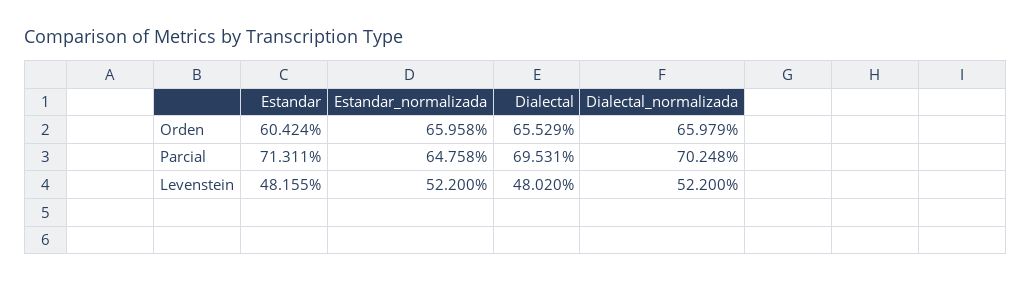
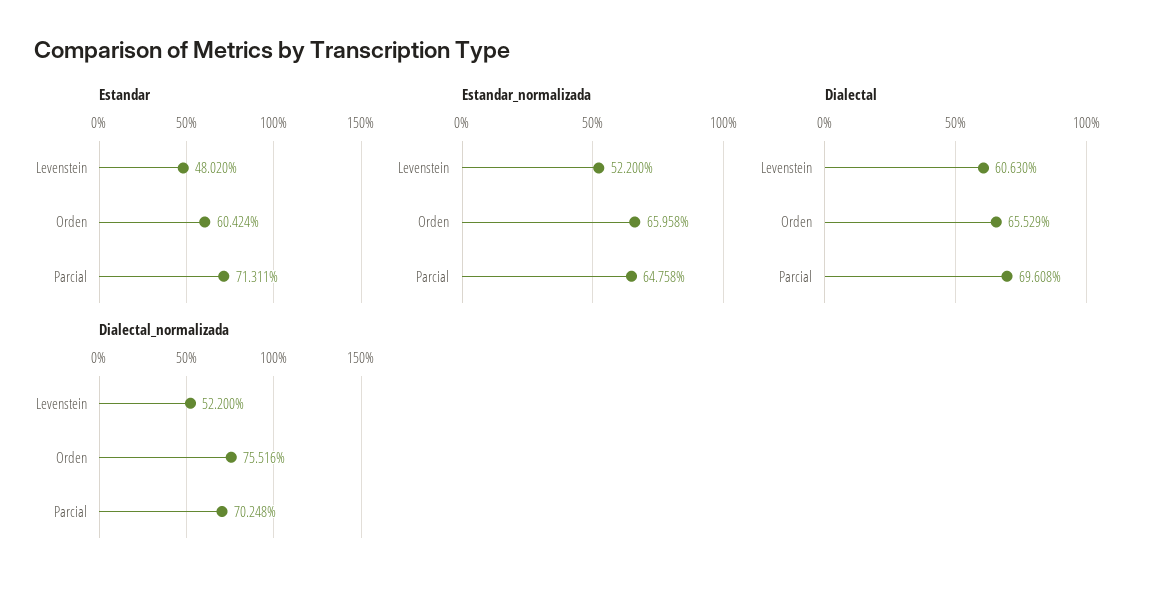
  {
    "Estandar": {
      "Orden": 60.424,
      "Parcial": 71.311,
-     "Levenstein": 48.155
+     "Levenstein": 48.02
    },
    "Estandar_normalizada": {
      "Orden": 65.958,
      "Parcial": 64.758,
      "Levenstein": 52.2
    },
    "Dialectal": {
      "Orden": 65.529,
-     "Parcial": 69.531,
+     "Parcial": 69.608,
-     "Levenstein": 48.02
+     "Levenstein": 60.63
    },
    "Dialectal_normalizada": {
-     "Orden": 65.979,
+     "Orden": 75.516,
      "Parcial": 70.248,
      "Levenstein": 52.2
    }
  }

